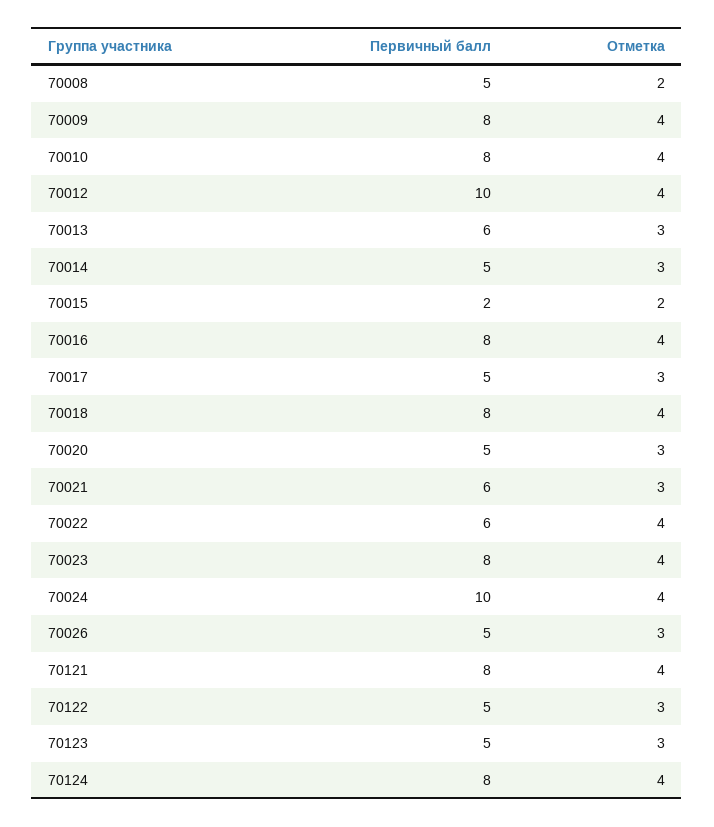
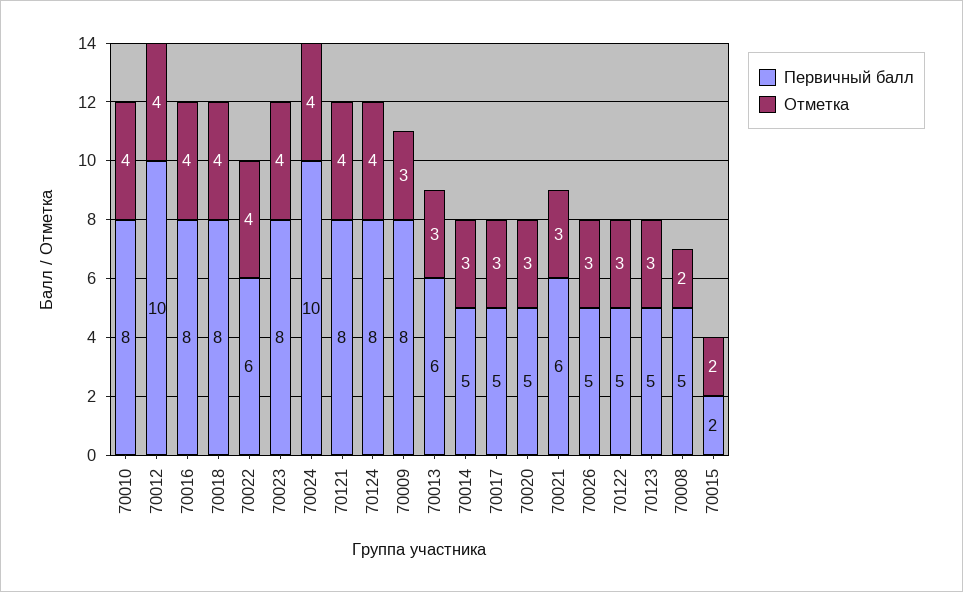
  {
    "Первичный балл": {
      "70008": 5,
      "70009": 8,
      "70010": 8,
      "70012": 10,
      "70013": 6,
      "70014": 5,
      "70015": 2,
      "70016": 8,
      "70017": 5,
      "70018": 8,
      "70020": 5,
      "70021": 6,
      "70022": 6,
      "70023": 8,
      "70024": 10,
      "70026": 5,
      "70121": 8,
      "70122": 5,
      "70123": 5,
      "70124": 8
    },
    "Отметка": {
      "70008": 2,
-     "70009": 4,
+     "70009": 3,
      "70010": 4,
      "70012": 4,
      "70013": 3,
      "70014": 3,
      "70015": 2,
      "70016": 4,
      "70017": 3,
      "70018": 4,
      "70020": 3,
      "70021": 3,
      "70022": 4,
      "70023": 4,
      "70024": 4,
      "70026": 3,
      "70121": 4,
      "70122": 3,
      "70123": 3,
      "70124": 4
    }
  }

